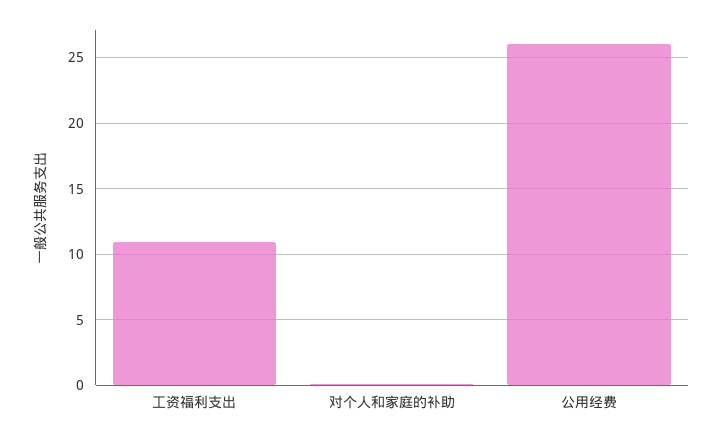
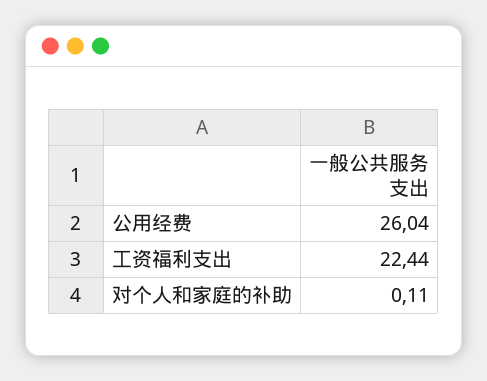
  {
-   "工资福利支出": 11,
+   "工资福利支出": 22.44,
    "对个人和家庭的补助": 0.11,
    "公用经费": 26.04
  }

